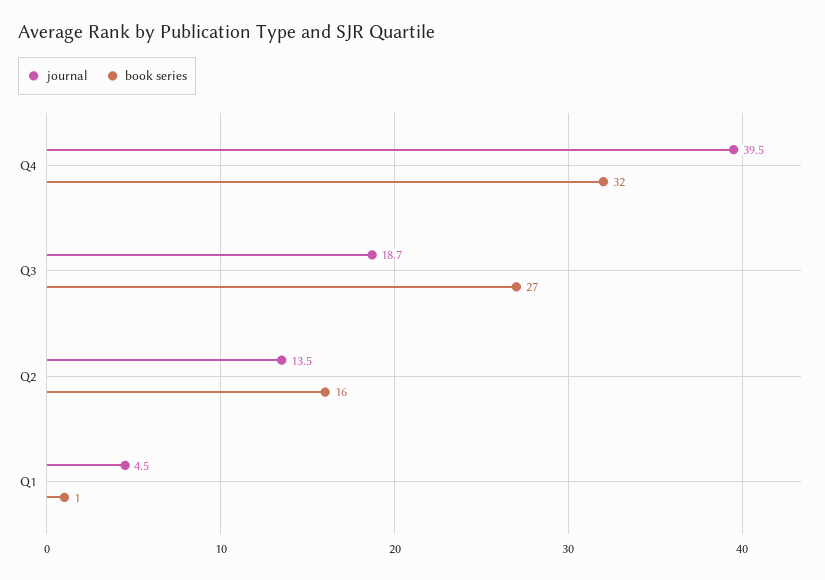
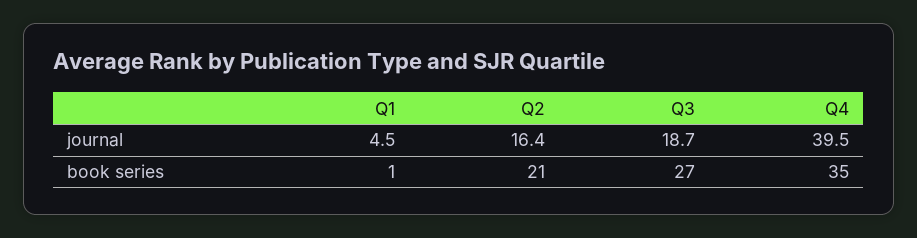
  {
    "journal": {
      "Q4": 39.5,
      "Q3": 18.7,
-     "Q2": 13.5,
+     "Q2": 16.4,
      "Q1": 4.5
    },
    "book series": {
-     "Q4": 32,
+     "Q4": 35,
      "Q3": 27,
-     "Q2": 16,
+     "Q2": 21,
      "Q1": 1
    }
  }

